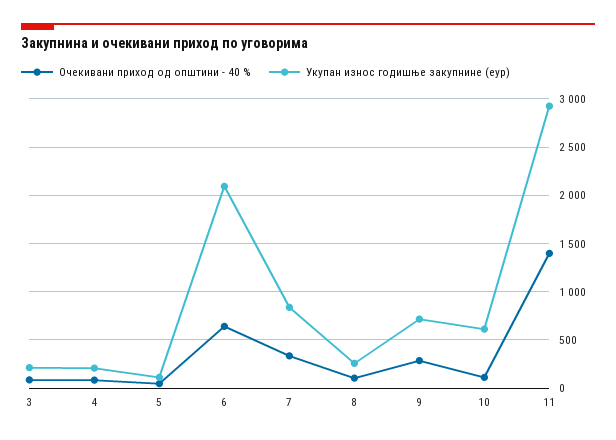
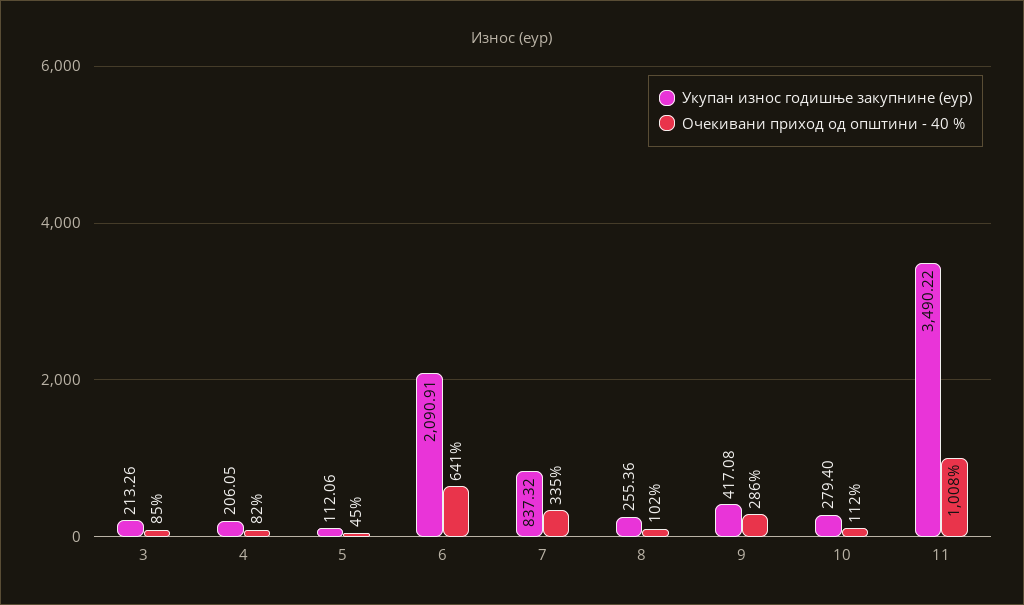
  {
    "Очекивани приход од општини - 40 %": {
      "3": 85,
      "4": 82,
      "5": 45,
      "6": 641,
      "7": 335,
      "8": 102,
      "9": 286,
      "10": 112,
-     "11": 1400
+     "11": 1008
    },
    "Укупан износ годишње закупнине (еур)": {
      "3": 213.26,
      "4": 206.05,
      "5": 112.06,
      "6": 2090.91,
      "7": 837.32,
      "8": 255.36,
-     "9": 700,
+     "9": 417.08,
-     "10": 600,
+     "10": 279.4,
-     "11": 2900
+     "11": 3490.22
    }
  }

